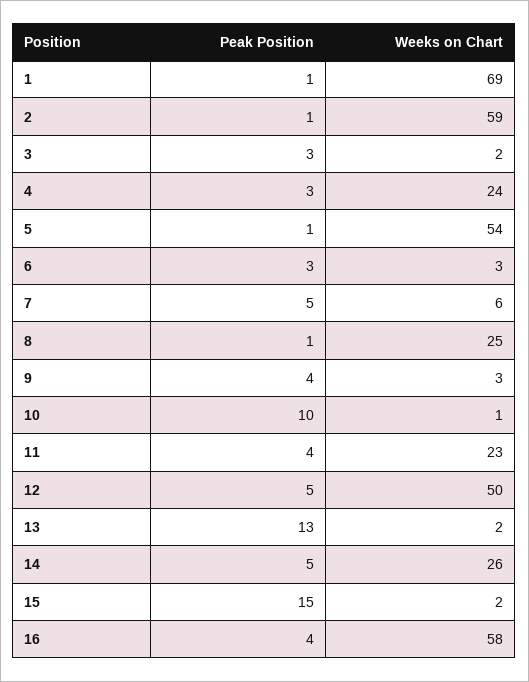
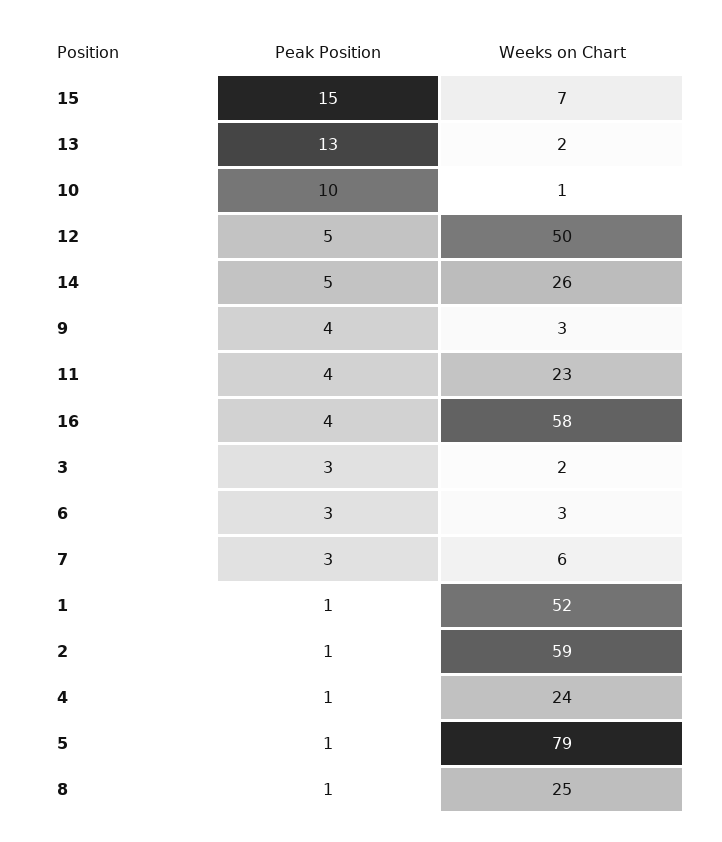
  {
    "Peak Position": {
      "1": 1,
      "2": 1,
      "3": 3,
-     "4": 3,
+     "4": 1,
      "5": 1,
      "6": 3,
-     "7": 5,
+     "7": 3,
      "8": 1,
      "9": 4,
      "10": 10,
      "11": 4,
      "12": 5,
      "13": 13,
      "14": 5,
      "15": 15,
      "16": 4
    },
    "Weeks on Chart": {
-     "1": 69,
+     "1": 52,
      "2": 59,
      "3": 2,
      "4": 24,
-     "5": 54,
+     "5": 79,
      "6": 3,
      "7": 6,
      "8": 25,
      "9": 3,
      "10": 1,
      "11": 23,
      "12": 50,
      "13": 2,
      "14": 26,
-     "15": 2,
+     "15": 7,
      "16": 58
    }
  }

